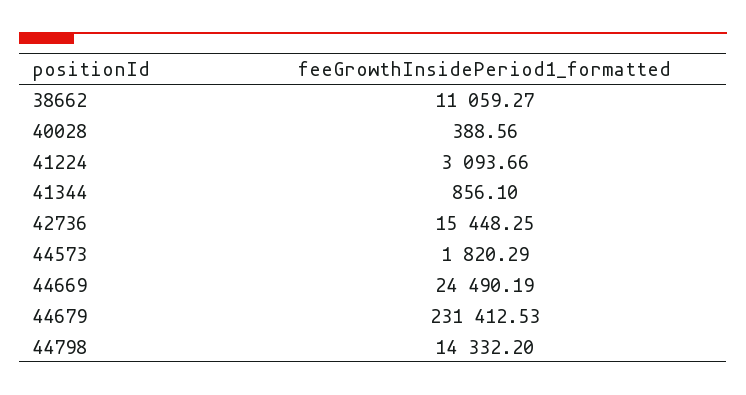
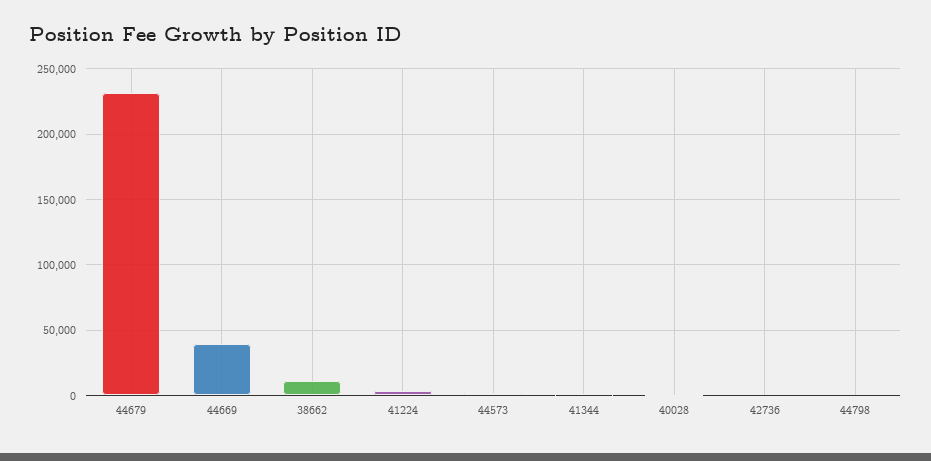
  {
    "38662": 11059.27,
    "40028": 388.56,
    "41224": 3093.66,
    "41344": 856.1,
-   "42736": 15448.25,
+   "42736": 0,
    "44573": 1820.29,
-   "44669": 24490.19,
+   "44669": 40000,
    "44679": 231412.53,
-   "44798": 14332.2
+   "44798": 0
  }

